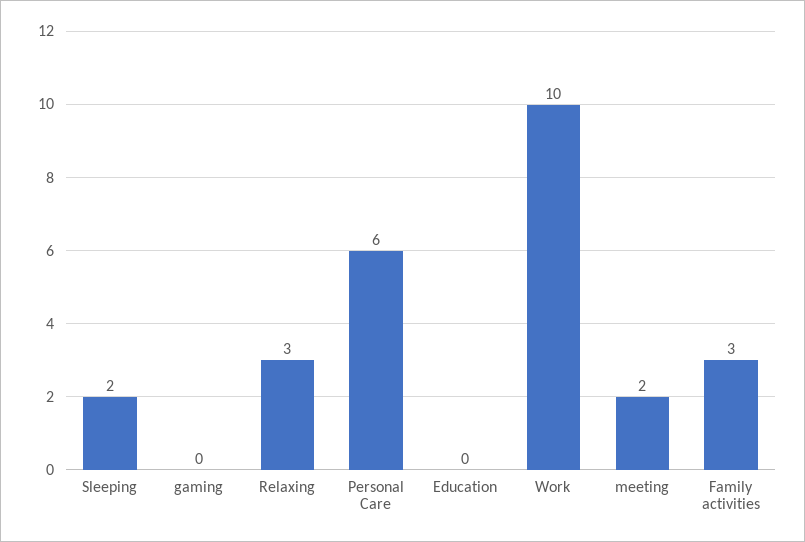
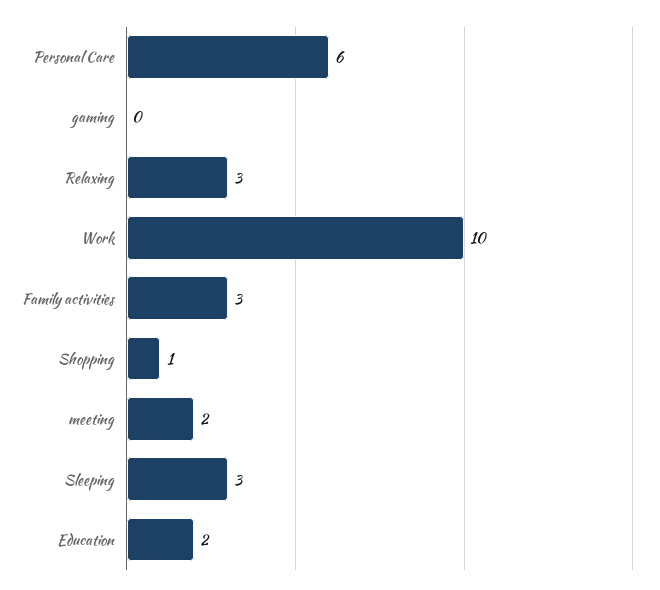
  {
-   "Sleeping": 2,
+   "Sleeping": 3,
    "gaming": 0,
    "Relaxing": 3,
    "Personal Care": 6,
-   "Education": 0,
+   "Education": 2,
    "Work": 10,
    "meeting": 2,
-   "Family activities": 3
+   "Family activities": 3,
+   "Shopping": 1
  }

